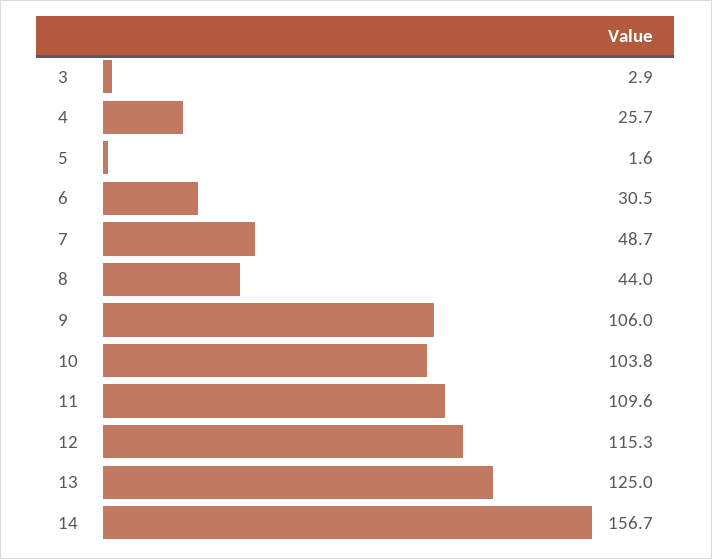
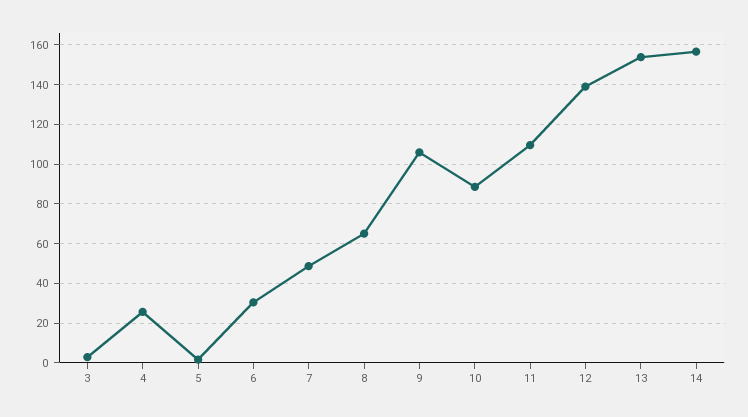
  {
    "3": 2.9,
    "4": 25.7,
    "5": 1.6,
    "6": 30.5,
    "7": 48.7,
-   "8": 44,
+   "8": 65,
    "9": 106,
-   "10": 103.8,
+   "10": 90,
    "11": 109.6,
-   "12": 115.3,
+   "12": 140,
-   "13": 125,
+   "13": 155,
    "14": 156.7
  }

